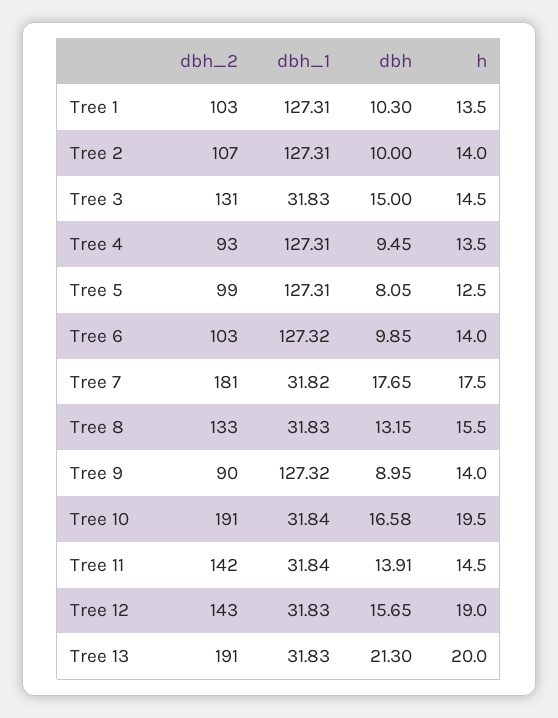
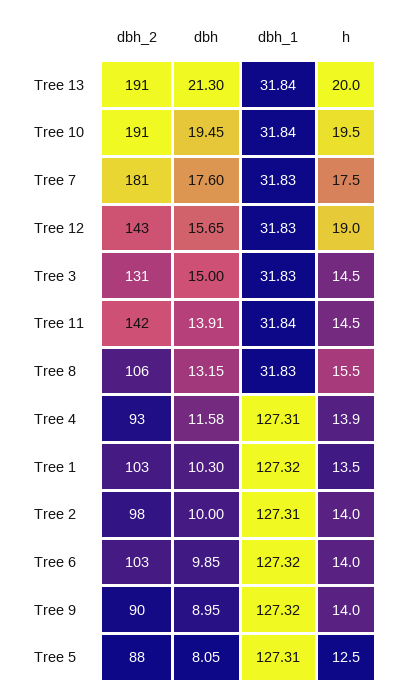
  {
    "dbh_2": {
      "Tree 1": 103,
-     "Tree 2": 107,
+     "Tree 2": 98,
      "Tree 3": 131,
      "Tree 4": 93,
-     "Tree 5": 99,
+     "Tree 5": 88,
      "Tree 6": 103,
      "Tree 7": 181,
-     "Tree 8": 133,
+     "Tree 8": 106,
      "Tree 9": 90,
      "Tree 10": 191,
      "Tree 11": 142,
      "Tree 12": 143,
      "Tree 13": 191
    },
    "dbh_1": {
-     "Tree 1": 127.31,
+     "Tree 1": 127.32,
      "Tree 2": 127.31,
      "Tree 3": 31.83,
      "Tree 4": 127.31,
      "Tree 5": 127.31,
      "Tree 6": 127.32,
-     "Tree 7": 31.82,
+     "Tree 7": 31.83,
      "Tree 8": 31.83,
      "Tree 9": 127.32,
      "Tree 10": 31.84,
      "Tree 11": 31.84,
      "Tree 12": 31.83,
-     "Tree 13": 31.83
+     "Tree 13": 31.84
    },
    "dbh": {
      "Tree 1": 10.3,
      "Tree 2": 10,
      "Tree 3": 15,
-     "Tree 4": 9.45,
+     "Tree 4": 11.58,
      "Tree 5": 8.05,
      "Tree 6": 9.85,
-     "Tree 7": 17.65,
+     "Tree 7": 17.6,
      "Tree 8": 13.15,
      "Tree 9": 8.95,
-     "Tree 10": 16.58,
+     "Tree 10": 19.45,
      "Tree 11": 13.91,
      "Tree 12": 15.65,
      "Tree 13": 21.3
    },
    "h": {
      "Tree 1": 13.5,
      "Tree 2": 14,
      "Tree 3": 14.5,
-     "Tree 4": 13.5,
+     "Tree 4": 13.9,
      "Tree 5": 12.5,
      "Tree 6": 14,
      "Tree 7": 17.5,
      "Tree 8": 15.5,
      "Tree 9": 14,
      "Tree 10": 19.5,
      "Tree 11": 14.5,
      "Tree 12": 19,
      "Tree 13": 20
    }
  }

